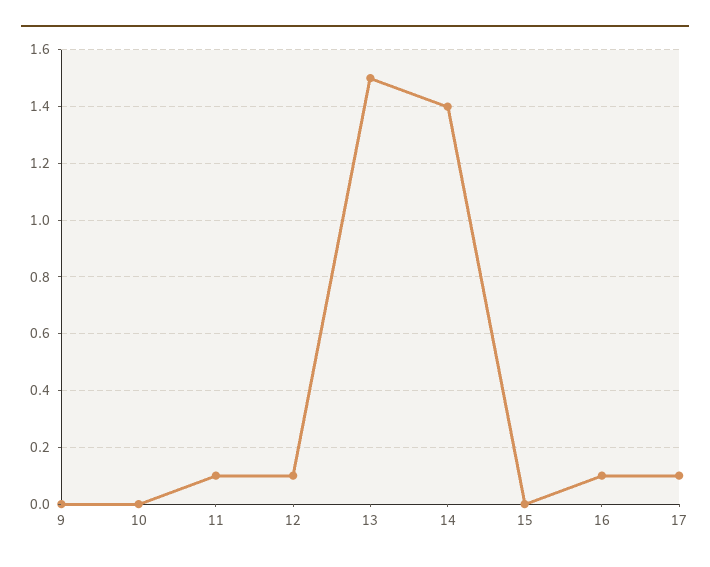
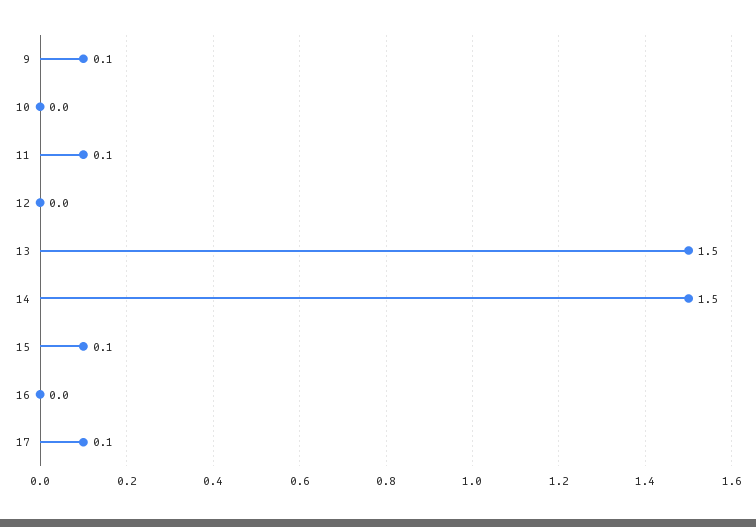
  {
-   "9": 0,
+   "9": 0.1,
    "10": 0,
    "11": 0.1,
-   "12": 0.1,
+   "12": 0,
    "13": 1.5,
-   "14": 1.4,
+   "14": 1.5,
-   "15": 0,
+   "15": 0.1,
-   "16": 0.1,
+   "16": 0,
    "17": 0.1
  }

